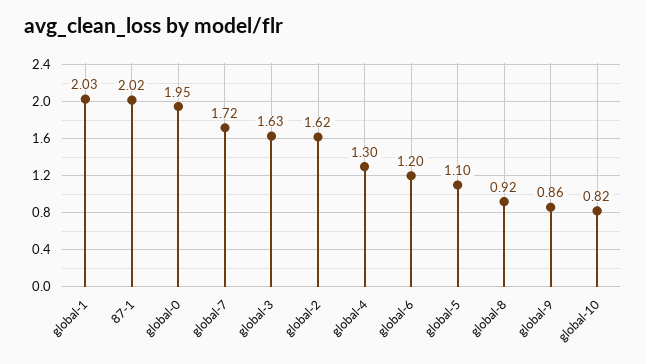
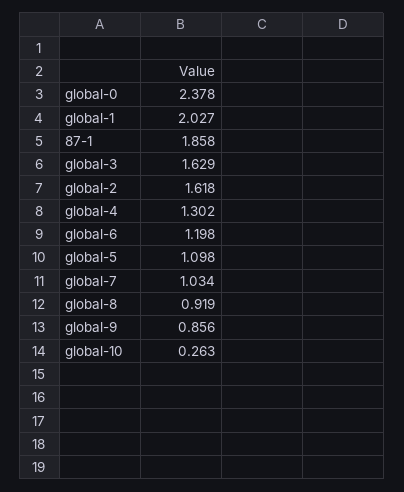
  {
    "global-1": 2.027,
-   "87-1": 2.02,
+   "87-1": 1.858,
-   "global-0": 1.95,
+   "global-0": 2.378,
-   "global-7": 1.72,
+   "global-7": 1.034,
    "global-3": 1.629,
    "global-2": 1.618,
    "global-4": 1.302,
    "global-6": 1.198,
    "global-5": 1.098,
    "global-8": 0.919,
    "global-9": 0.856,
-   "global-10": 0.82
+   "global-10": 0.263
  }

